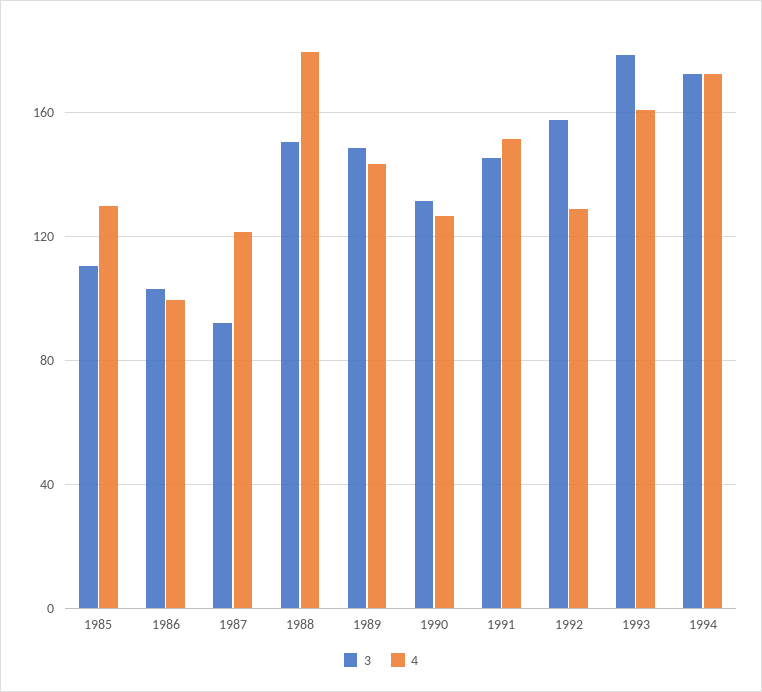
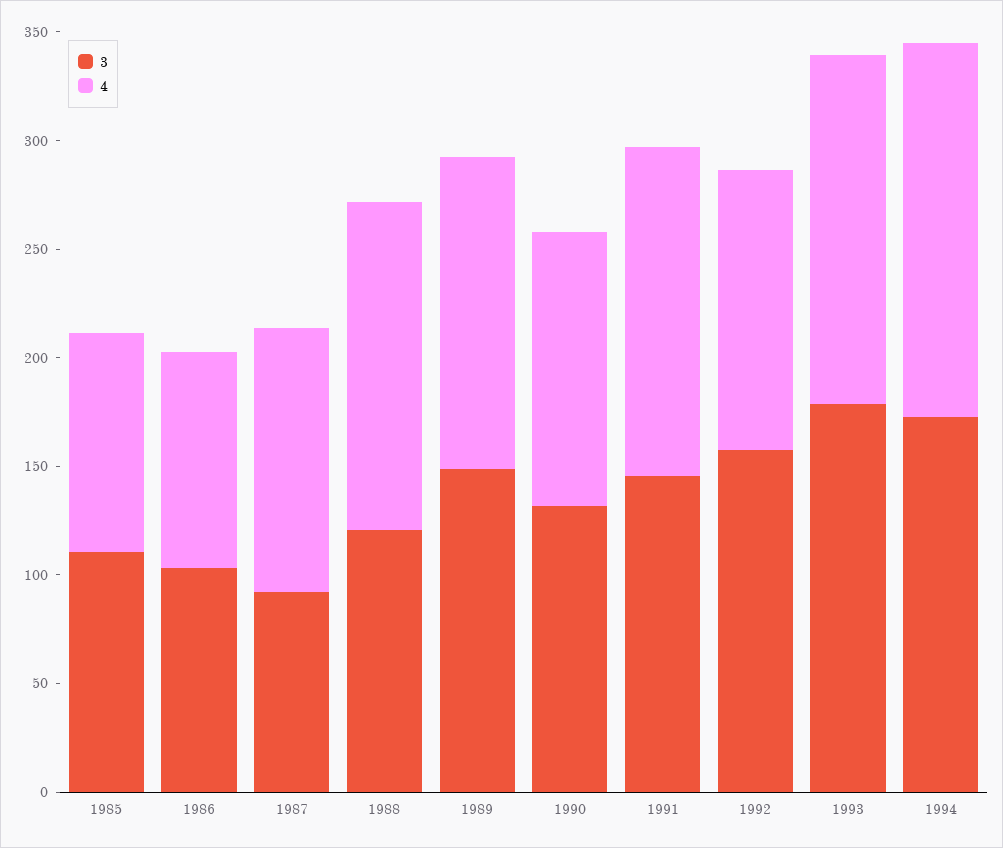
  {
    "3": {
      "1985": 110,
      "1986": 105,
      "1987": 90,
-     "1988": 150,
+     "1988": 120,
      "1989": 150,
      "1990": 130,
      "1991": 145,
      "1992": 160,
      "1993": 180,
      "1994": 175
    },
    "4": {
-     "1985": 130,
+     "1985": 100,
      "1986": 100,
      "1987": 120,
-     "1988": 180,
+     "1988": 150,
      "1989": 145,
      "1990": 125,
      "1991": 150,
      "1992": 130,
      "1993": 160,
      "1994": 170
    }
  }

